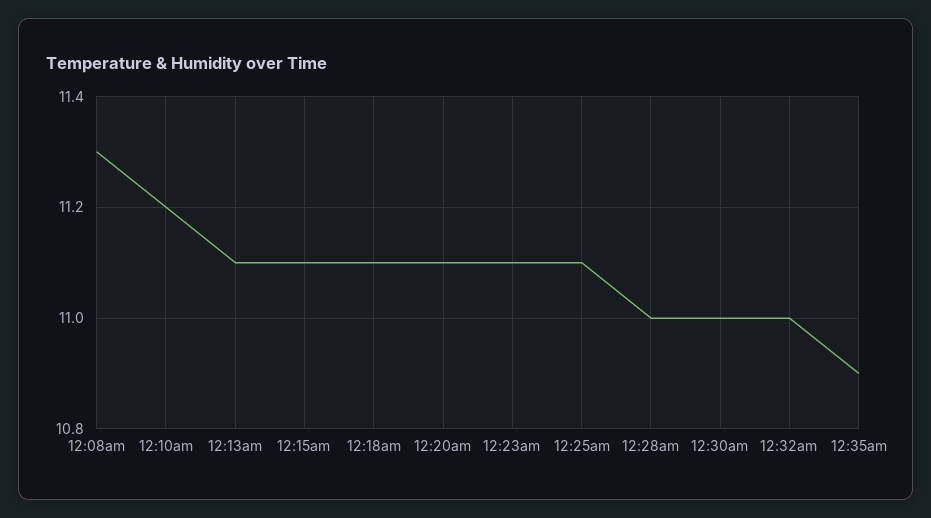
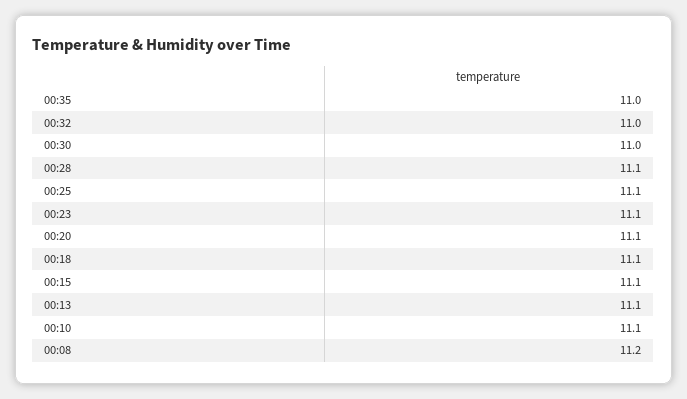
  {
-   "12:08am": 11.3,
+   "12:08am": 11.2,
-   "12:10am": 11.2,
+   "12:10am": 11.1,
    "12:13am": 11.1,
    "12:15am": 11.1,
    "12:18am": 11.1,
    "12:20am": 11.1,
    "12:23am": 11.1,
    "12:25am": 11.1,
-   "12:28am": 11,
+   "12:28am": 11.1,
    "12:30am": 11,
    "12:32am": 11,
-   "12:35am": 10.9
+   "12:35am": 11
  }

